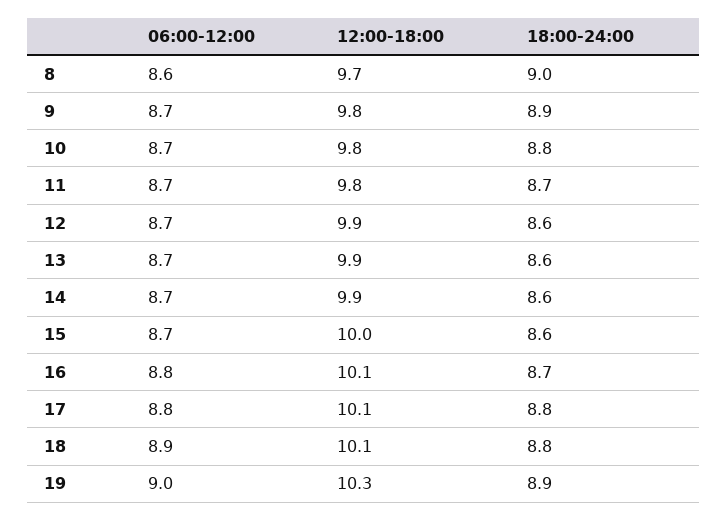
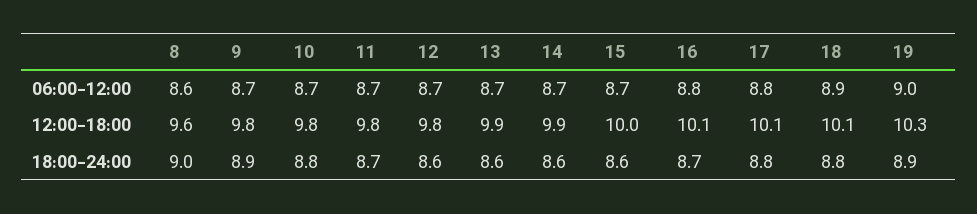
  {
    "06:00-12:00": {
      "8": 8.6,
      "9": 8.7,
      "10": 8.7,
      "11": 8.7,
      "12": 8.7,
      "13": 8.7,
      "14": 8.7,
      "15": 8.7,
      "16": 8.8,
      "17": 8.8,
      "18": 8.9,
      "19": 9
    },
    "12:00-18:00": {
-     "8": 9.7,
+     "8": 9.6,
      "9": 9.8,
      "10": 9.8,
      "11": 9.8,
-     "12": 9.9,
+     "12": 9.8,
      "13": 9.9,
      "14": 9.9,
      "15": 10,
      "16": 10.1,
      "17": 10.1,
      "18": 10.1,
      "19": 10.3
    },
    "18:00-24:00": {
      "8": 9,
      "9": 8.9,
      "10": 8.8,
      "11": 8.7,
      "12": 8.6,
      "13": 8.6,
      "14": 8.6,
      "15": 8.6,
      "16": 8.7,
      "17": 8.8,
      "18": 8.8,
      "19": 8.9
    }
  }

